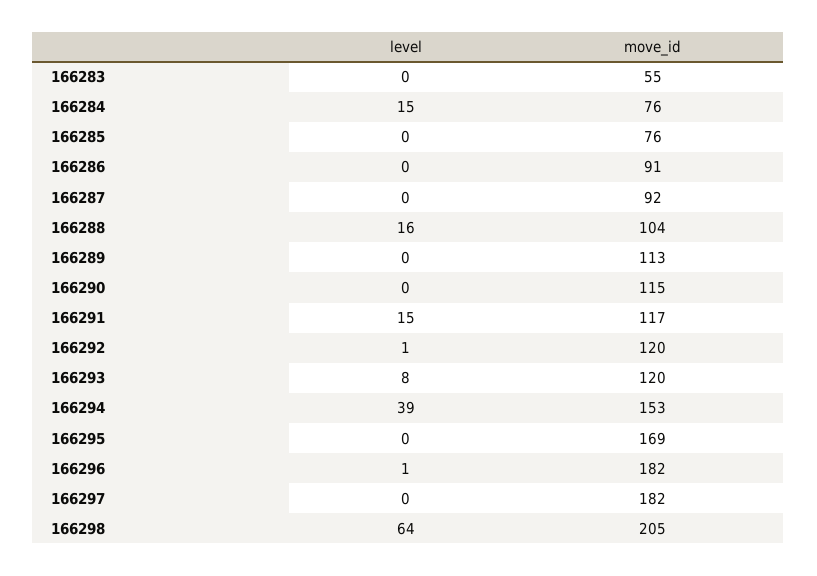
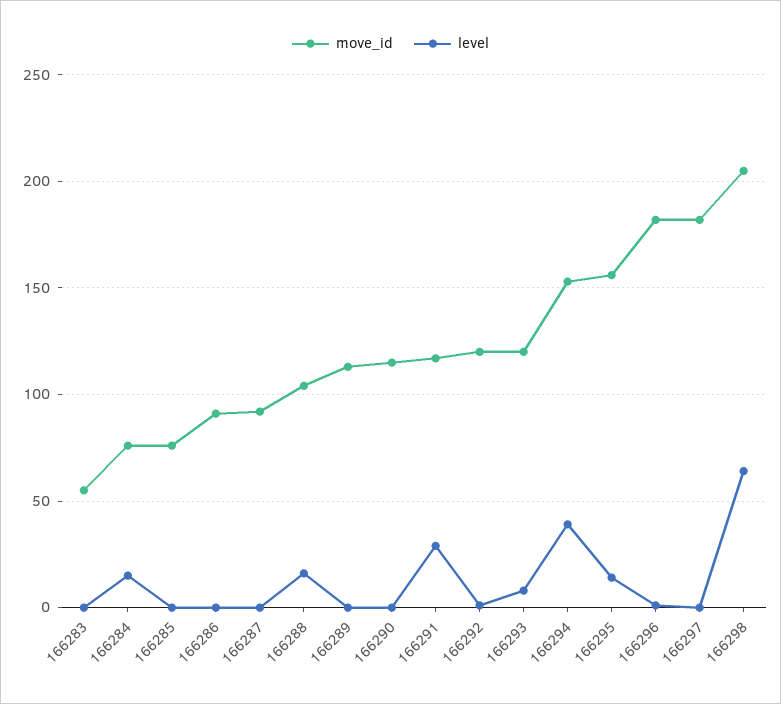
  {
    "level": {
      "166283": 0,
      "166284": 15,
      "166285": 0,
      "166286": 0,
      "166287": 0,
      "166288": 16,
      "166289": 0,
      "166290": 0,
-     "166291": 15,
+     "166291": 30,
      "166292": 1,
      "166293": 8,
      "166294": 39,
-     "166295": 0,
+     "166295": 15,
      "166296": 1,
      "166297": 0,
      "166298": 64
    },
    "move_id": {
      "166283": 55,
      "166284": 76,
      "166285": 76,
      "166286": 91,
      "166287": 92,
      "166288": 104,
      "166289": 113,
      "166290": 115,
      "166291": 117,
      "166292": 120,
      "166293": 120,
      "166294": 153,
-     "166295": 169,
+     "166295": 155,
      "166296": 182,
      "166297": 182,
      "166298": 205
    }
  }

